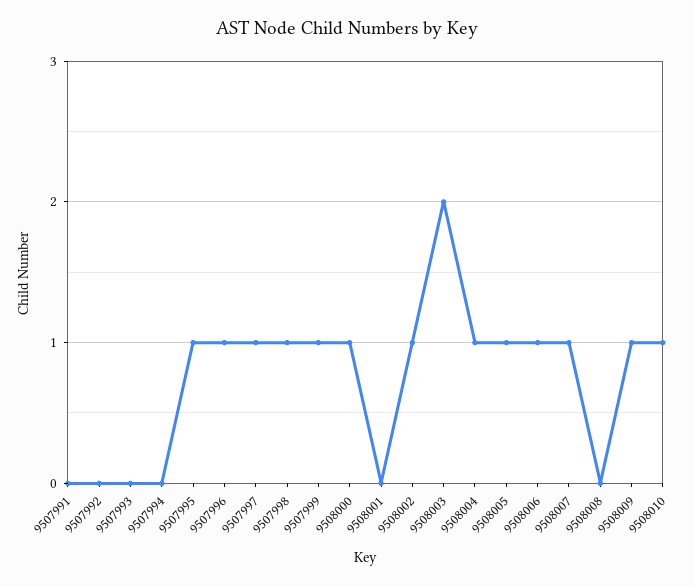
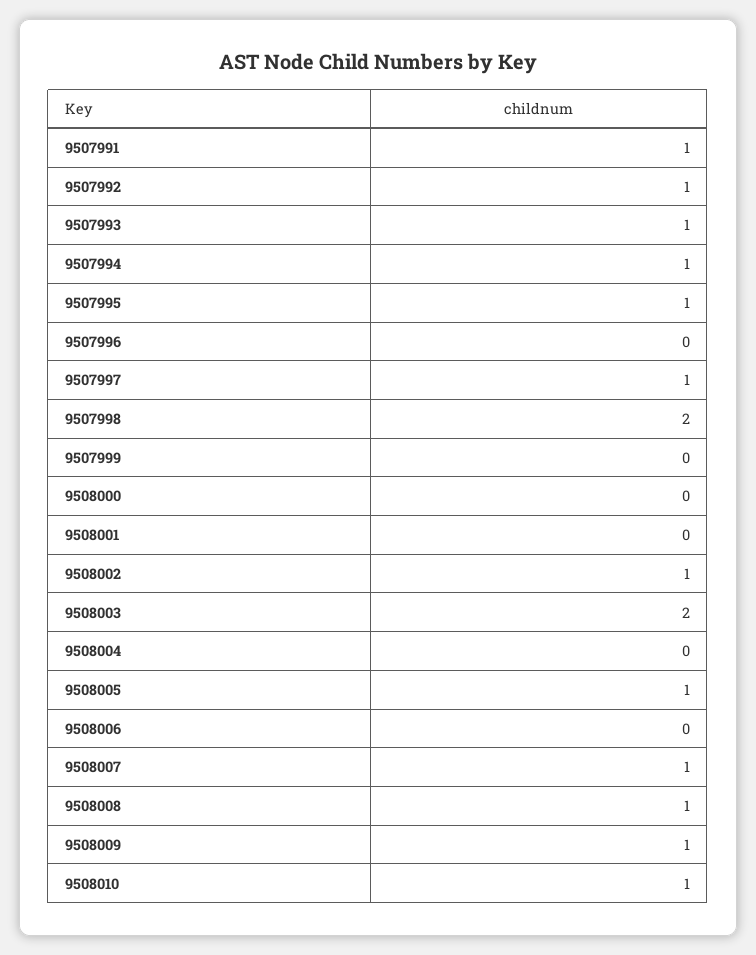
  {
-   "9507991": 0,
+   "9507991": 1,
-   "9507992": 0,
+   "9507992": 1,
-   "9507993": 0,
+   "9507993": 1,
-   "9507994": 0,
+   "9507994": 1,
    "9507995": 1,
-   "9507996": 1,
+   "9507996": 0,
    "9507997": 1,
-   "9507998": 1,
+   "9507998": 2,
-   "9507999": 1,
+   "9507999": 0,
-   "9508000": 1,
+   "9508000": 0,
    "9508001": 0,
    "9508002": 1,
    "9508003": 2,
-   "9508004": 1,
+   "9508004": 0,
    "9508005": 1,
-   "9508006": 1,
+   "9508006": 0,
    "9508007": 1,
-   "9508008": 0,
+   "9508008": 1,
    "9508009": 1,
    "9508010": 1
  }

